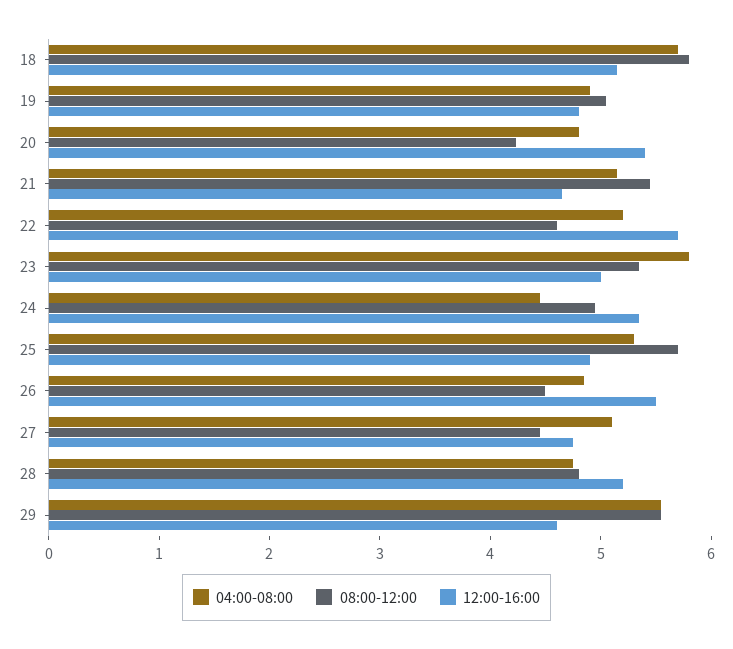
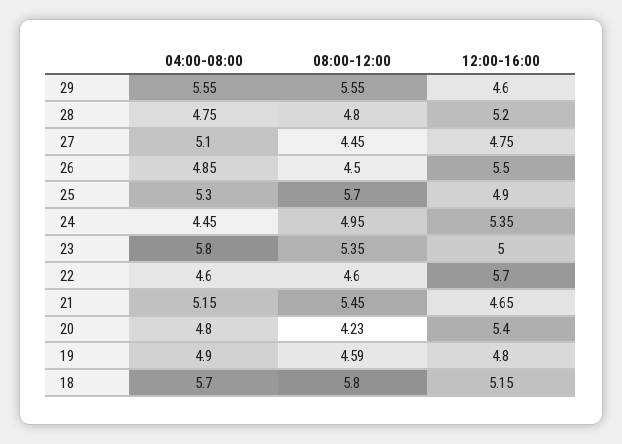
  {
    "04:00-08:00": {
      "18": 5.7,
      "19": 4.9,
      "20": 4.8,
      "21": 5.15,
-     "22": 5.2,
+     "22": 4.6,
      "23": 5.8,
      "24": 4.45,
      "25": 5.3,
      "26": 4.85,
      "27": 5.1,
      "28": 4.75,
      "29": 5.55
    },
    "08:00-12:00": {
      "18": 5.8,
-     "19": 5,
+     "19": 4.59,
      "20": 4.23,
      "21": 5.45,
      "22": 4.6,
      "23": 5.35,
      "24": 4.95,
      "25": 5.7,
      "26": 4.5,
      "27": 4.45,
      "28": 4.8,
      "29": 5.55
    },
    "12:00-16:00": {
      "18": 5.15,
      "19": 4.8,
      "20": 5.4,
      "21": 4.65,
      "22": 5.7,
      "23": 5,
      "24": 5.35,
      "25": 4.9,
      "26": 5.5,
      "27": 4.75,
      "28": 5.2,
      "29": 4.6
    }
  }

